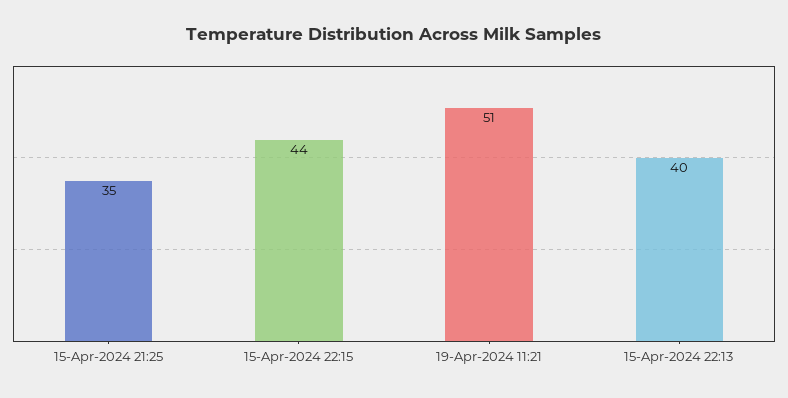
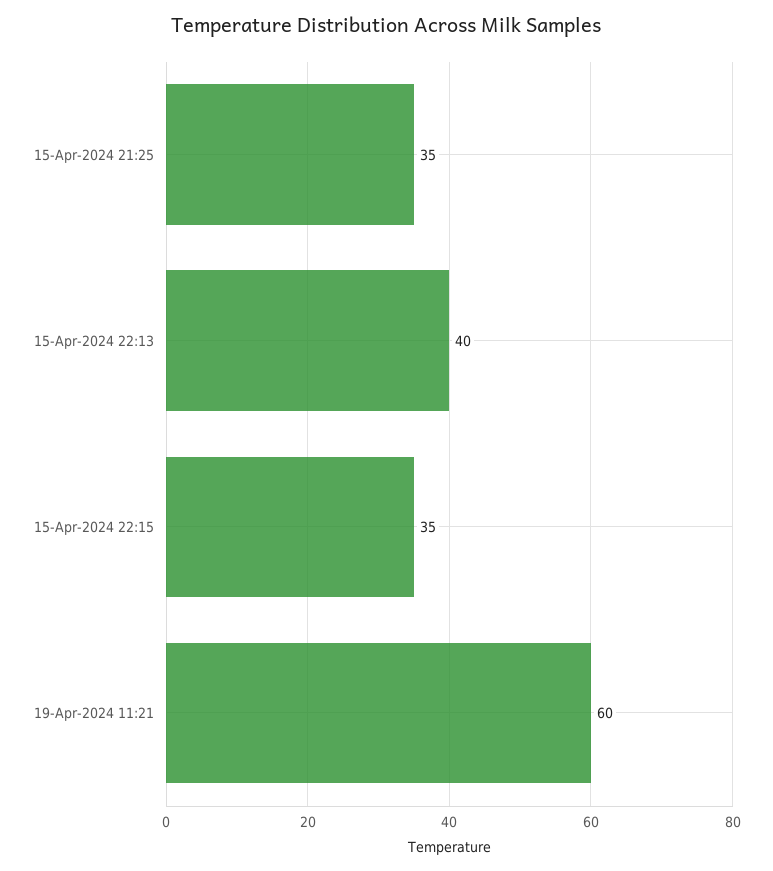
  {
    "15-Apr-2024 21:25": 35,
-   "15-Apr-2024 22:15": 44,
+   "15-Apr-2024 22:15": 35,
-   "19-Apr-2024 11:21": 51,
+   "19-Apr-2024 11:21": 60,
    "15-Apr-2024 22:13": 40
  }

